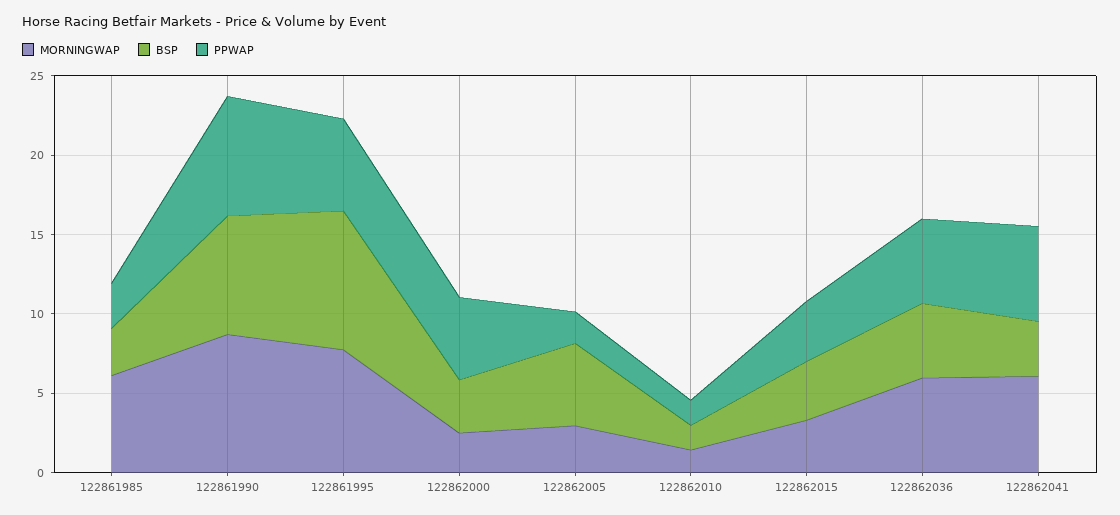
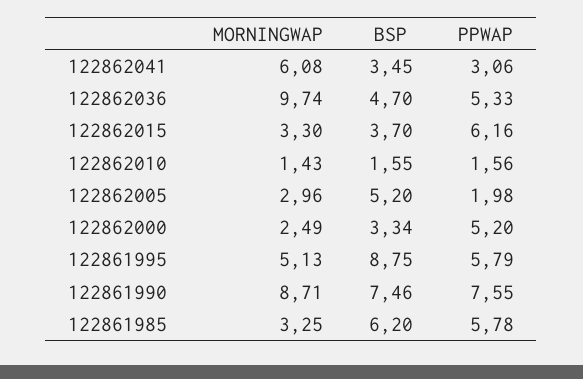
  {
    "MORNINGWAP": {
-     "122861985": 6,
+     "122861985": 3.25,
      "122861990": 8.71,
-     "122861995": 8,
+     "122861995": 5.13,
      "122862000": 2.49,
      "122862005": 2.96,
      "122862010": 1.43,
      "122862015": 3.3,
-     "122862036": 6,
+     "122862036": 9.74,
      "122862041": 6.08
    },
    "BSP": {
-     "122861985": 3,
+     "122861985": 6.2,
      "122861990": 7.46,
      "122861995": 8.75,
      "122862000": 3.34,
      "122862005": 5.2,
      "122862010": 1.55,
      "122862015": 3.7,
      "122862036": 4.7,
      "122862041": 3.45
    },
    "PPWAP": {
-     "122861985": 3,
+     "122861985": 5.78,
      "122861990": 7.55,
      "122861995": 5.79,
      "122862000": 5.2,
      "122862005": 1.98,
      "122862010": 1.56,
-     "122862015": 4,
+     "122862015": 6.16,
      "122862036": 5.33,
-     "122862041": 6
+     "122862041": 3.06
    }
  }

